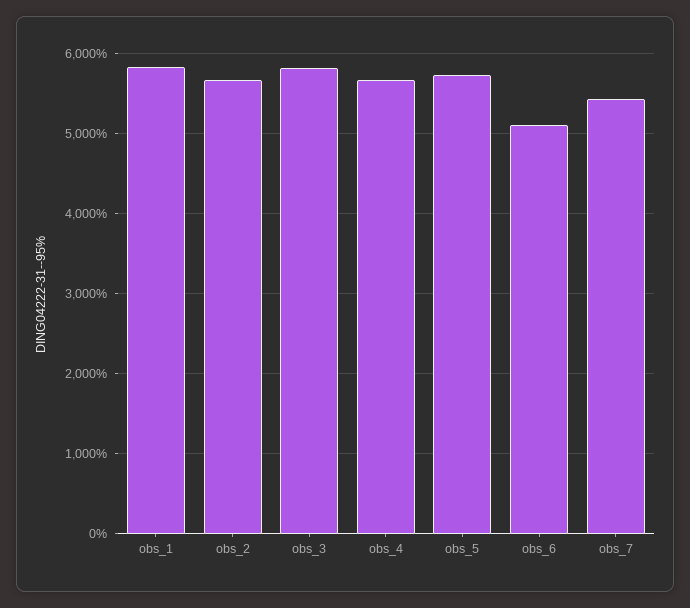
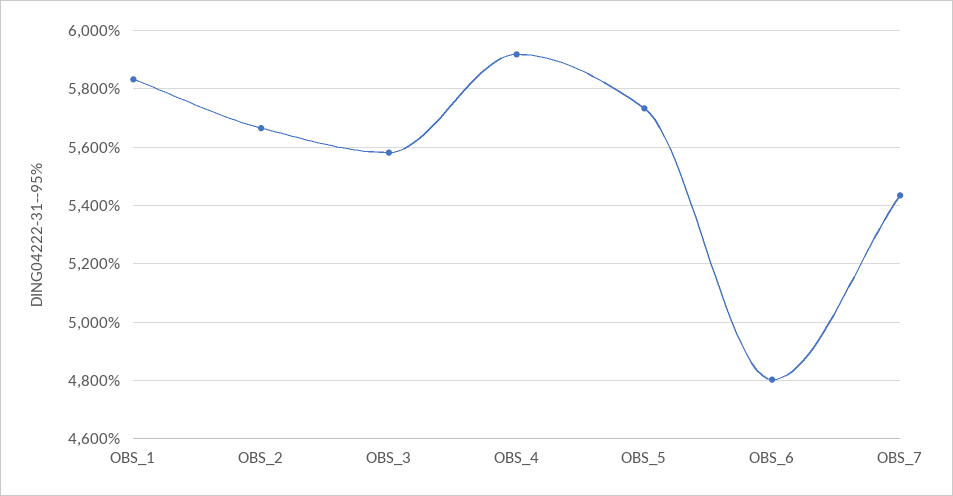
  {
    "obs_1": 5825,
    "obs_2": 5675,
-   "obs_3": 5800,
+   "obs_3": 5575,
-   "obs_4": 5700,
+   "obs_4": 5925,
    "obs_5": 5725,
-   "obs_6": 5100,
+   "obs_6": 4800,
    "obs_7": 5425
  }

